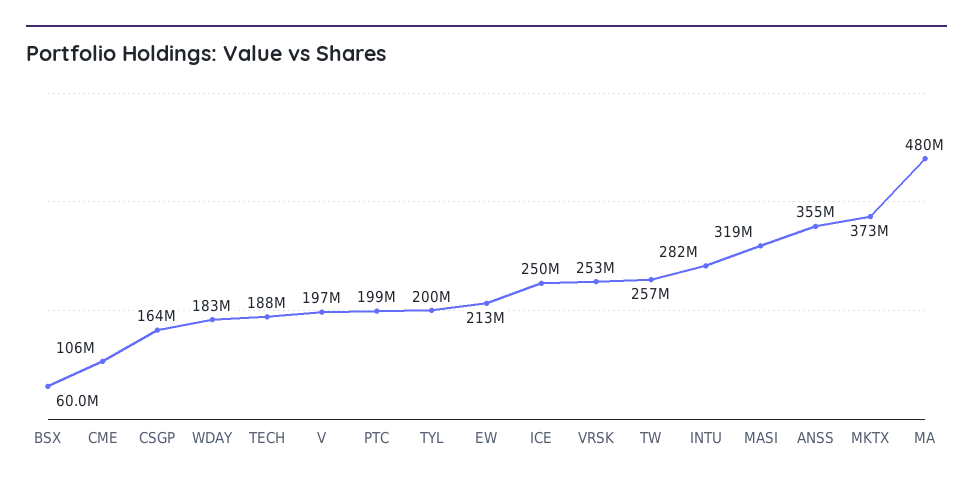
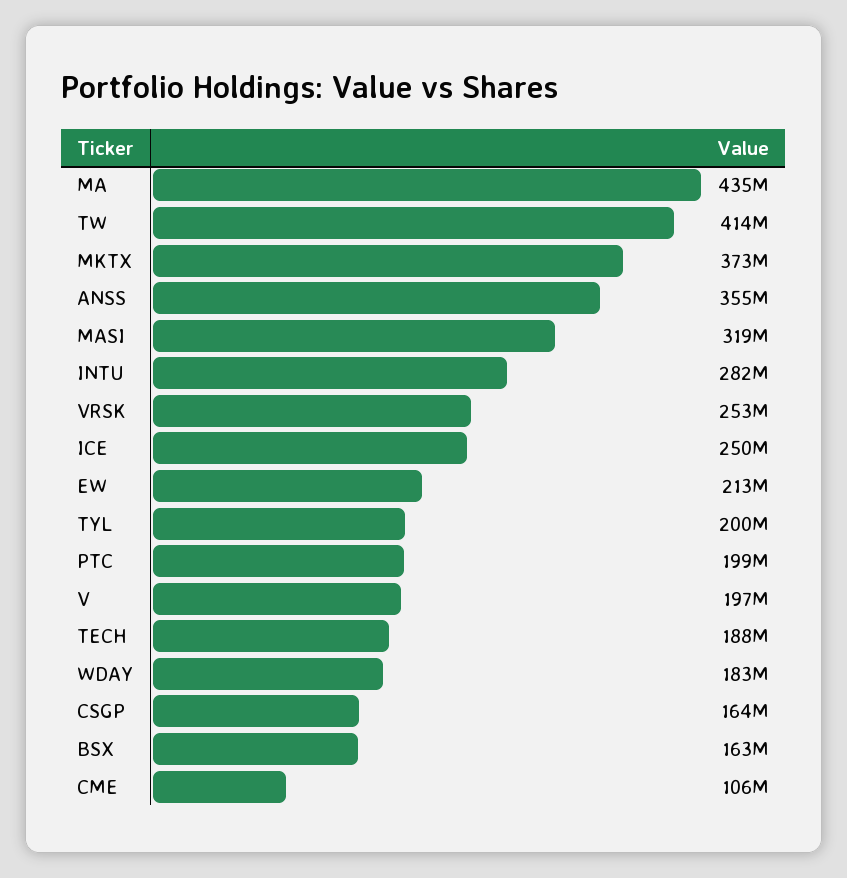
  {
-   "BSX": 60000000,
+   "BSX": 163000000,
    "CME": 106000000,
    "CSGP": 164000000,
    "WDAY": 183000000,
    "TECH": 188000000,
    "V": 197000000,
    "PTC": 199000000,
    "TYL": 200000000,
    "EW": 213000000,
    "ICE": 250000000,
    "VRSK": 253000000,
-   "TW": 257000000,
+   "TW": 414000000,
    "INTU": 282000000,
    "MASI": 319000000,
    "ANSS": 355000000,
    "MKTX": 373000000,
-   "MA": 480000000
+   "MA": 435000000
  }

